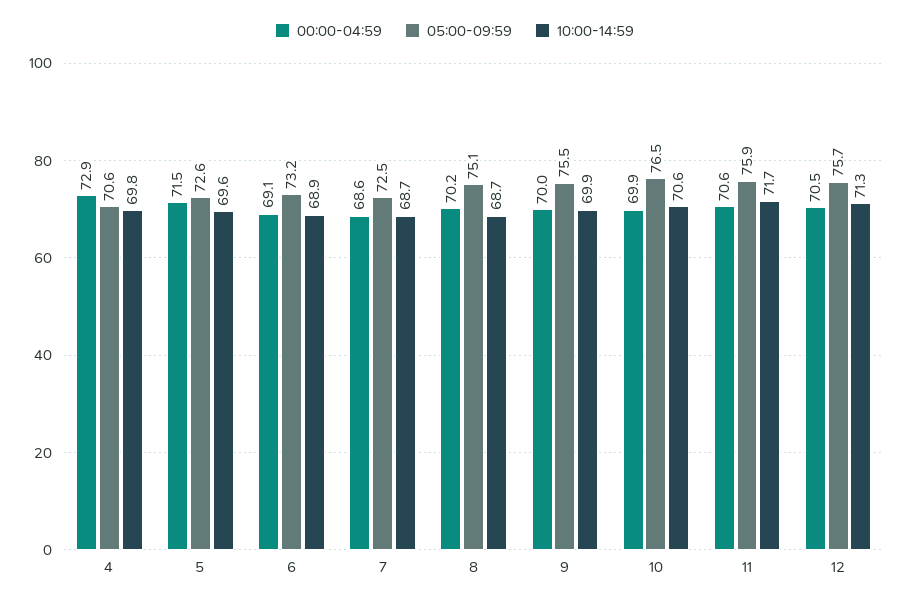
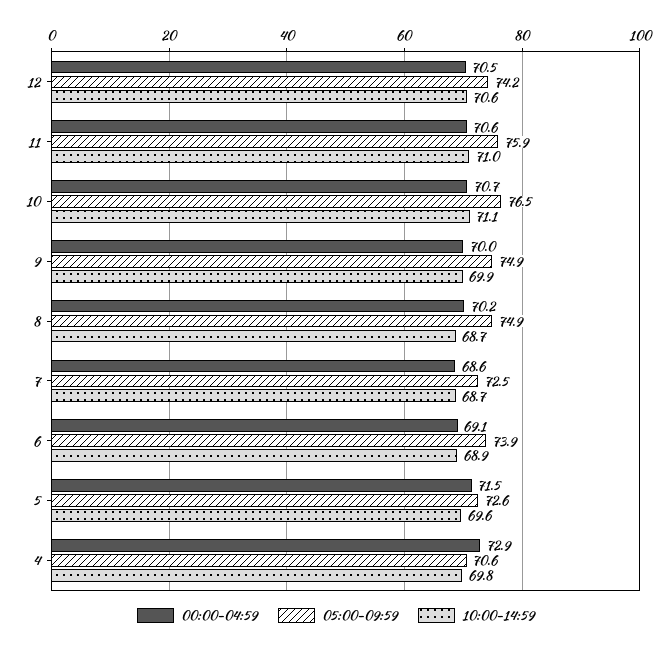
  {
    "00:00-04:59": {
      "4": 72.9,
      "5": 71.5,
      "6": 69.1,
      "7": 68.6,
      "8": 70.2,
      "9": 70,
-     "10": 69.9,
+     "10": 70.7,
      "11": 70.6,
      "12": 70.5
    },
    "05:00-09:59": {
      "4": 70.6,
      "5": 72.6,
-     "6": 73.2,
+     "6": 73.9,
      "7": 72.5,
-     "8": 75.1,
+     "8": 74.9,
-     "9": 75.5,
+     "9": 74.9,
      "10": 76.5,
      "11": 75.9,
-     "12": 75.7
+     "12": 74.2
    },
    "10:00-14:59": {
      "4": 69.8,
      "5": 69.6,
      "6": 68.9,
      "7": 68.7,
      "8": 68.7,
      "9": 69.9,
-     "10": 70.6,
+     "10": 71.1,
-     "11": 71.7,
+     "11": 71,
-     "12": 71.3
+     "12": 70.6
    }
  }

